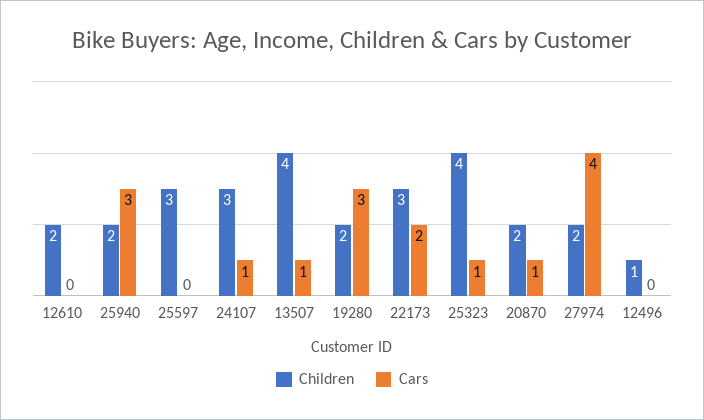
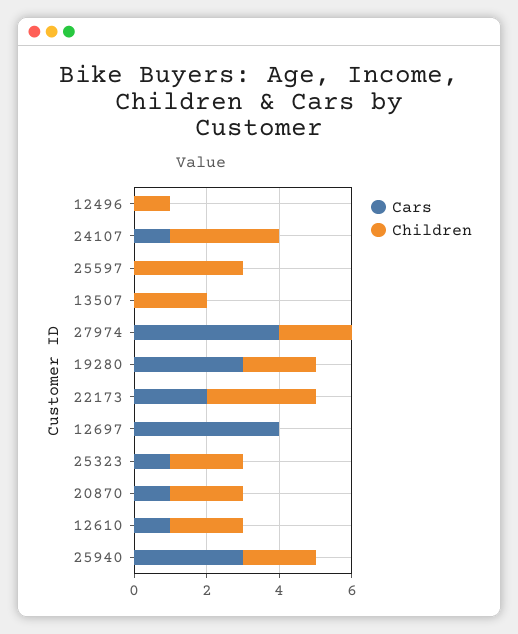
  {
    "Children": {
      "12610": 2,
      "25940": 2,
      "25597": 3,
      "24107": 3,
-     "13507": 4,
+     "13507": 2,
      "19280": 2,
      "22173": 3,
-     "25323": 4,
+     "25323": 2,
      "20870": 2,
      "27974": 2,
-     "12496": 1
+     "12496": 1,
+     "12697": 0
    },
    "Cars": {
-     "12610": 0,
+     "12610": 1,
      "25940": 3,
      "25597": 0,
      "24107": 1,
-     "13507": 1,
+     "13507": 0,
      "19280": 3,
      "22173": 2,
      "25323": 1,
      "20870": 1,
      "27974": 4,
-     "12496": 0
+     "12496": 0,
+     "12697": 4
    }
  }

